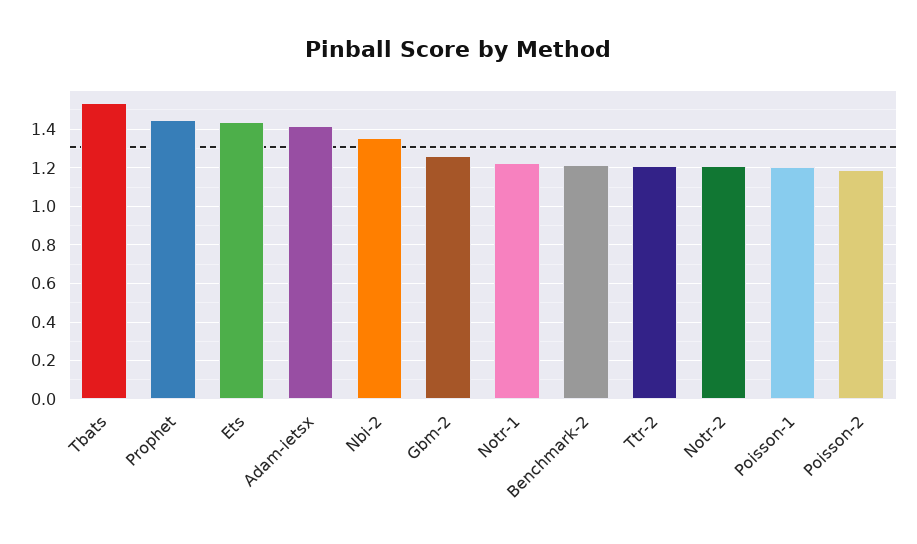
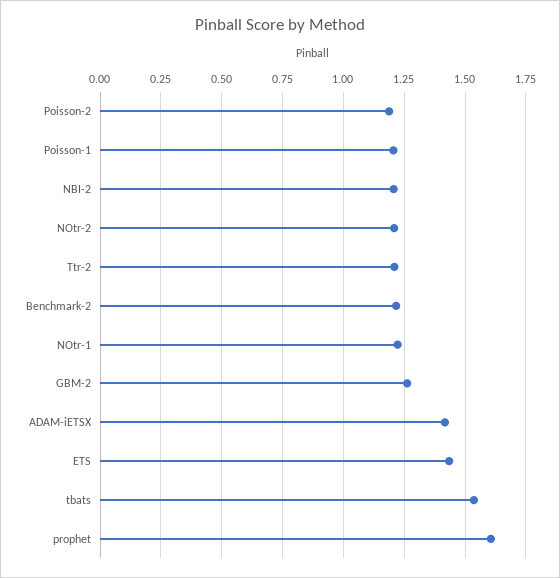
  {
    "Tbats": 1.525,
-   "Prophet": 1.45,
+   "Prophet": 1.6,
    "Ets": 1.425,
    "Adam-ietsx": 1.425,
-   "Nbi-2": 1.35,
+   "Nbi-2": 1.2,
    "Gbm-2": 1.25,
    "Notr-1": 1.225,
    "Benchmark-2": 1.225,
    "Ttr-2": 1.2,
    "Notr-2": 1.2,
    "Poisson-1": 1.2,
    "Poisson-2": 1.2
  }

